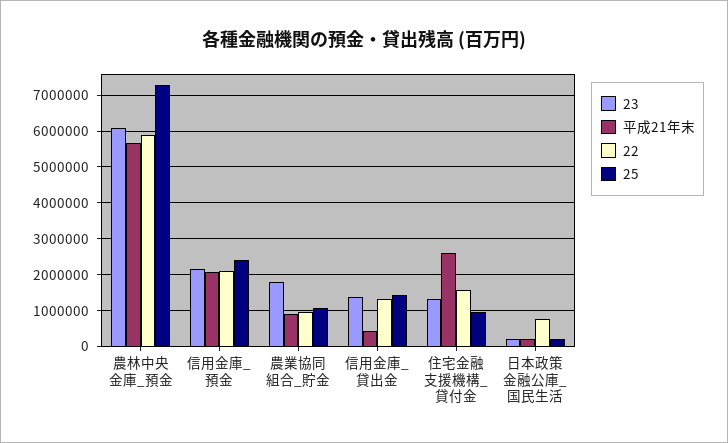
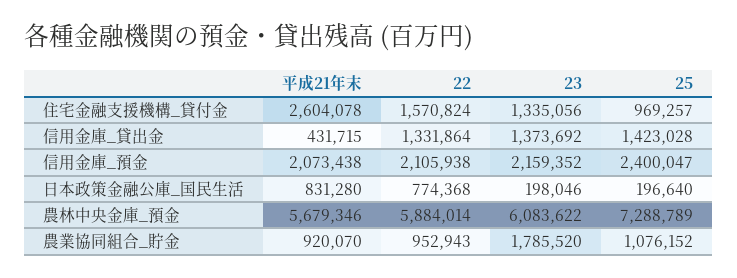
  {
    "23": {
      "農林中央金庫_預金": 6083622,
      "信用金庫_預金": 2159352,
      "農業協同組合_貯金": 1785520,
      "信用金庫_貸出金": 1373692,
      "住宅金融支援機構_貸付金": 1335056,
      "日本政策金融公庫_国民生活": 198046
    },
    "平成21年末": {
      "農林中央金庫_預金": 5679346,
      "信用金庫_預金": 2073438,
      "農業協同組合_貯金": 920070,
      "信用金庫_貸出金": 431715,
      "住宅金融支援機構_貸付金": 2604078,
-     "日本政策金融公庫_国民生活": 200000
+     "日本政策金融公庫_国民生活": 831280
    },
    "22": {
      "農林中央金庫_預金": 5884014,
      "信用金庫_預金": 2105938,
      "農業協同組合_貯金": 952943,
      "信用金庫_貸出金": 1331864,
      "住宅金融支援機構_貸付金": 1570824,
      "日本政策金融公庫_国民生活": 774368
    },
    "25": {
      "農林中央金庫_預金": 7288789,
      "信用金庫_預金": 2400047,
      "農業協同組合_貯金": 1076152,
      "信用金庫_貸出金": 1423028,
      "住宅金融支援機構_貸付金": 969257,
      "日本政策金融公庫_国民生活": 196640
    }
  }

